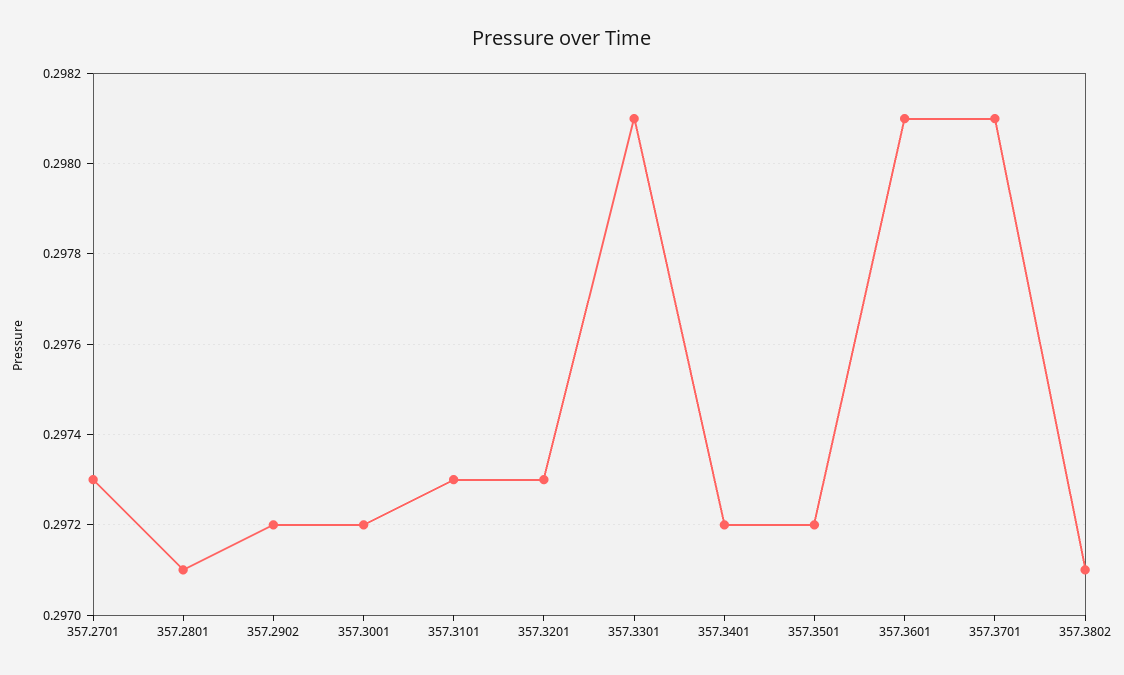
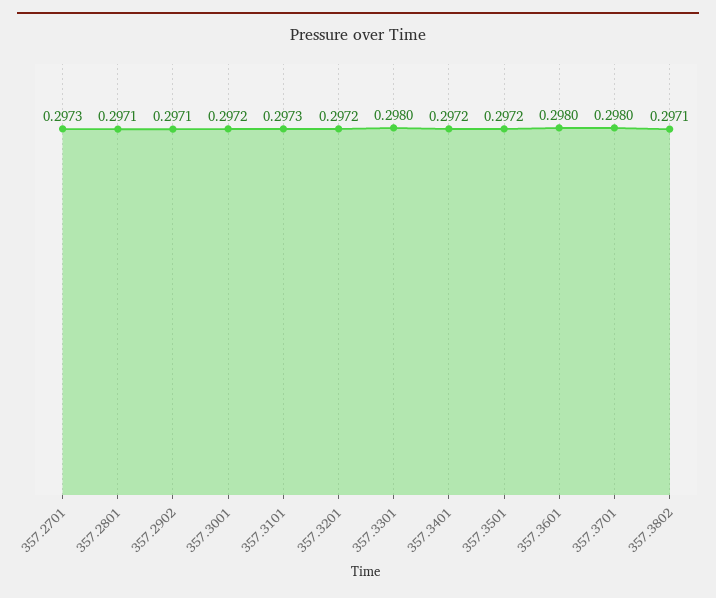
  {
    "357.2701": 0.2973,
    "357.2801": 0.2971,
-   "357.2902": 0.2972,
+   "357.2902": 0.2971,
    "357.3001": 0.2972,
    "357.3101": 0.2973,
-   "357.3201": 0.2973,
+   "357.3201": 0.2972,
-   "357.3301": 0.2981,
+   "357.3301": 0.298,
    "357.3401": 0.2972,
    "357.3501": 0.2972,
-   "357.3601": 0.2981,
+   "357.3601": 0.298,
-   "357.3701": 0.2981,
+   "357.3701": 0.298,
    "357.3802": 0.2971
  }

